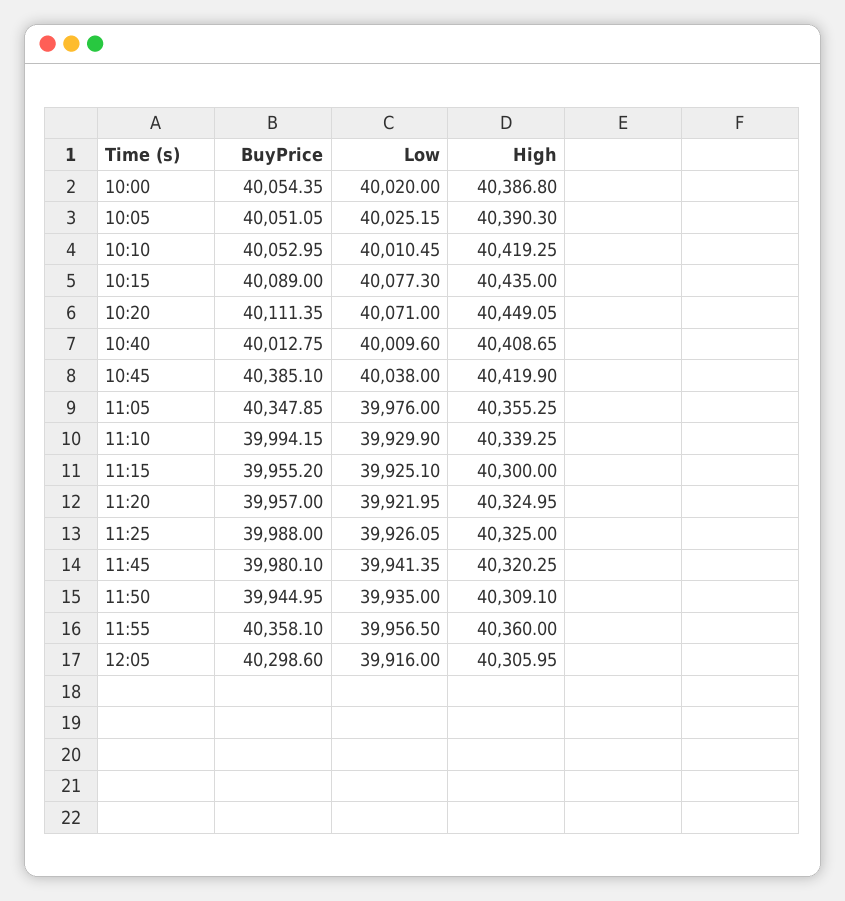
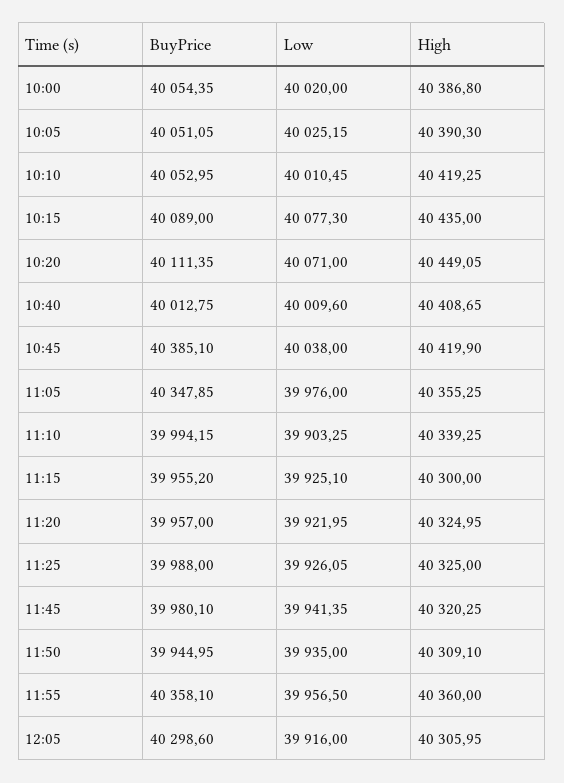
  {
    "BuyPrice": {
      "10:00": 40054.35,
      "10:05": 40051.05,
      "10:10": 40052.95,
      "10:15": 40089,
      "10:20": 40111.35,
      "10:40": 40012.75,
      "10:45": 40385.1,
      "11:05": 40347.85,
      "11:10": 39994.15,
      "11:15": 39955.2,
      "11:20": 39957,
      "11:25": 39988,
      "11:45": 39980.1,
      "11:50": 39944.95,
      "11:55": 40358.1,
      "12:05": 40298.6
    },
    "Low": {
      "10:00": 40020,
      "10:05": 40025.15,
      "10:10": 40010.45,
      "10:15": 40077.3,
      "10:20": 40071,
      "10:40": 40009.6,
      "10:45": 40038,
      "11:05": 39976,
-     "11:10": 39929.9,
+     "11:10": 39903.25,
      "11:15": 39925.1,
      "11:20": 39921.95,
      "11:25": 39926.05,
      "11:45": 39941.35,
      "11:50": 39935,
      "11:55": 39956.5,
      "12:05": 39916
    },
    "High": {
      "10:00": 40386.8,
      "10:05": 40390.3,
      "10:10": 40419.25,
      "10:15": 40435,
      "10:20": 40449.05,
      "10:40": 40408.65,
      "10:45": 40419.9,
      "11:05": 40355.25,
      "11:10": 40339.25,
      "11:15": 40300,
      "11:20": 40324.95,
      "11:25": 40325,
      "11:45": 40320.25,
      "11:50": 40309.1,
      "11:55": 40360,
      "12:05": 40305.95
    }
  }

